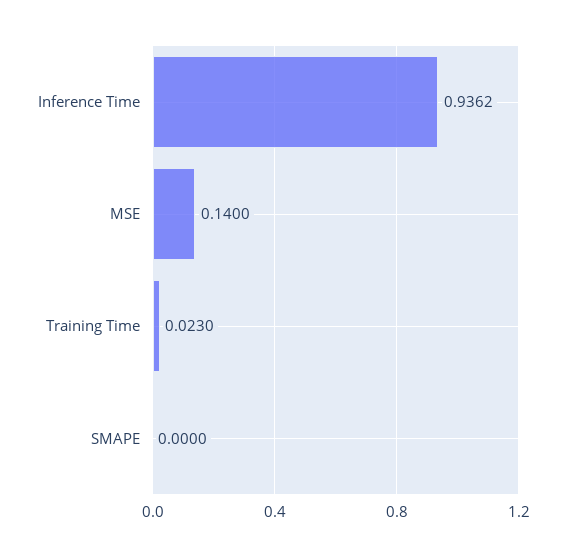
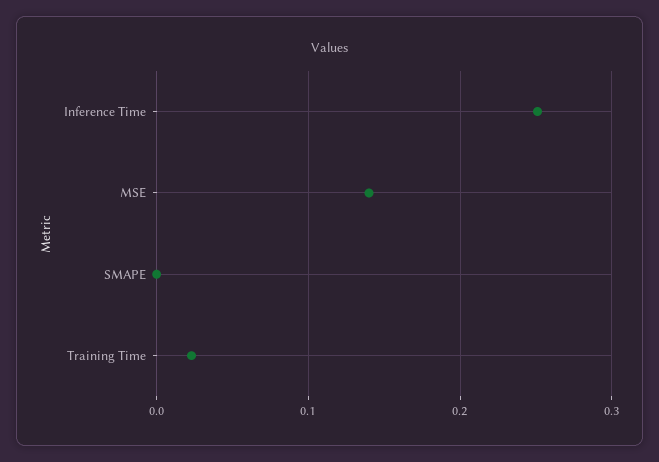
  {
-   "Inference Time": 0.9362,
+   "Inference Time": 0.25,
    "MSE": 0.14,
    "Training Time": 0.023,
    "SMAPE": 0
  }

